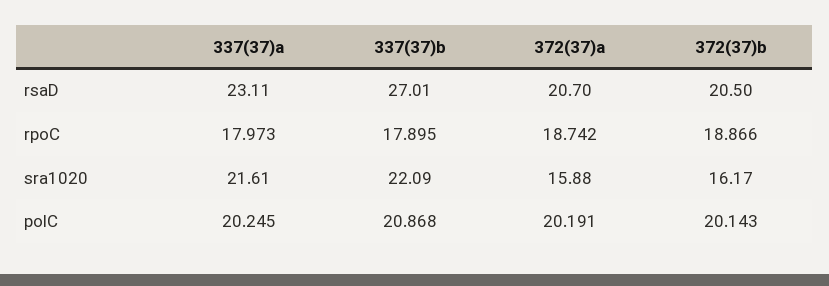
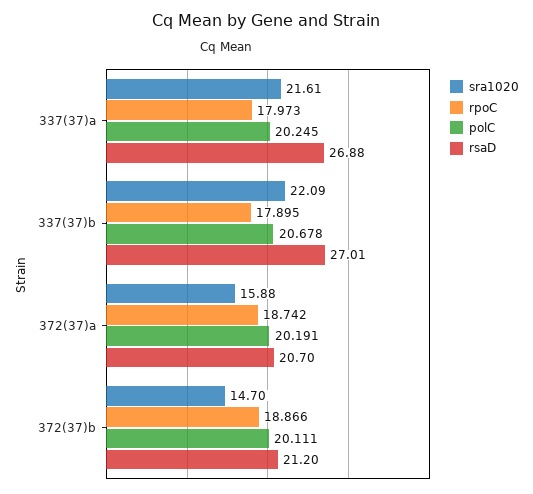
  {
    "rsaD": {
-     "337(37)a": 23.11,
+     "337(37)a": 26.88,
      "337(37)b": 27.01,
      "372(37)a": 20.7,
-     "372(37)b": 20.5
+     "372(37)b": 21.2
    },
    "rpoC": {
      "337(37)a": 17.973,
      "337(37)b": 17.895,
      "372(37)a": 18.742,
      "372(37)b": 18.866
    },
    "sra1020": {
      "337(37)a": 21.61,
      "337(37)b": 22.09,
      "372(37)a": 15.88,
-     "372(37)b": 16.17
+     "372(37)b": 14.7
    },
    "polC": {
      "337(37)a": 20.245,
-     "337(37)b": 20.868,
+     "337(37)b": 20.678,
      "372(37)a": 20.191,
-     "372(37)b": 20.143
+     "372(37)b": 20.111
    }
  }

